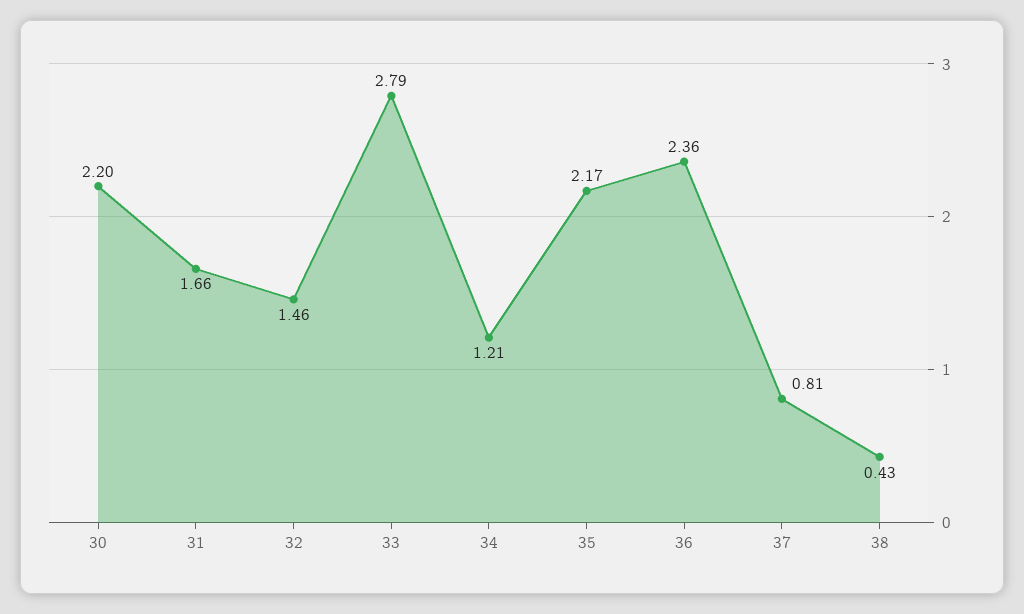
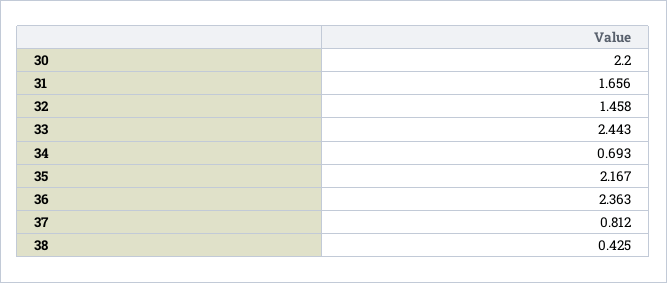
  {
    "30": 2.2,
    "31": 1.656,
    "32": 1.458,
-   "33": 2.79,
+   "33": 2.443,
-   "34": 1.21,
+   "34": 0.693,
    "35": 2.167,
    "36": 2.363,
    "37": 0.812,
    "38": 0.425
  }

